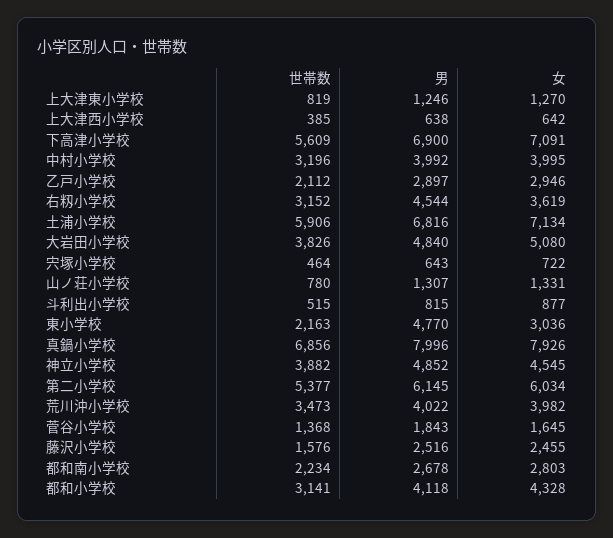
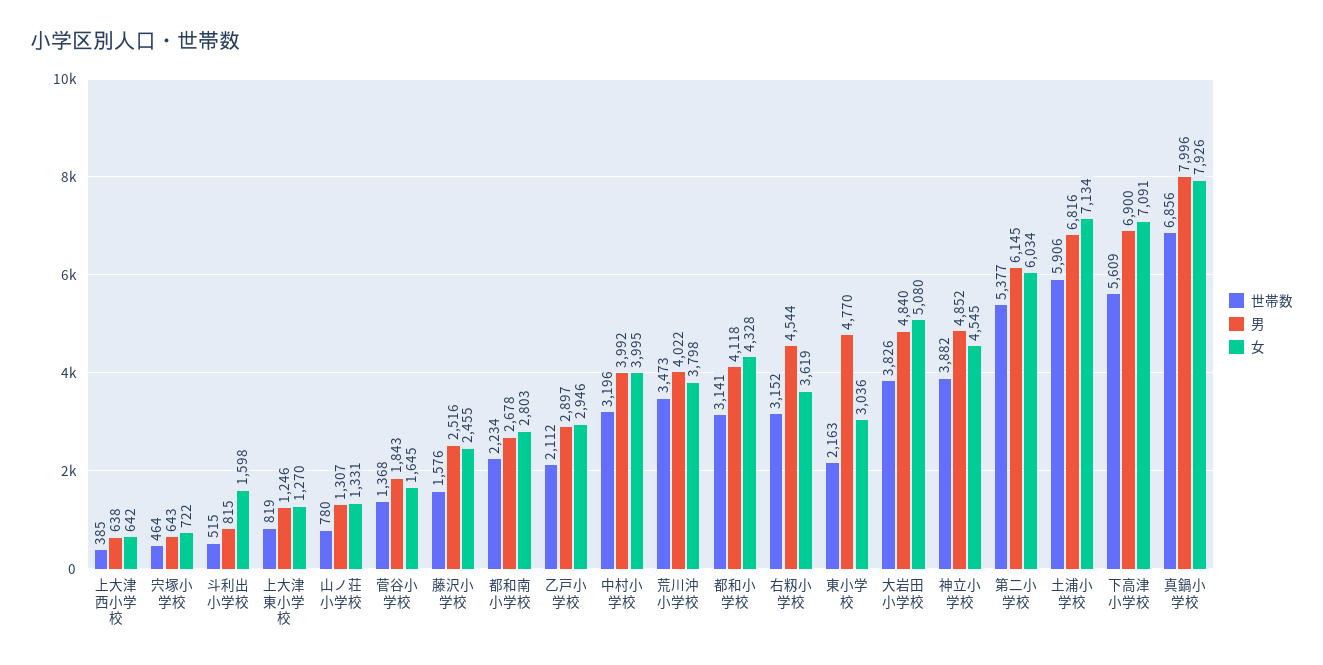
  {
    "世帯数": {
      "上大津東小学校": 819,
      "上大津西小学校": 385,
      "下高津小学校": 5609,
      "中村小学校": 3196,
      "乙戸小学校": 2112,
      "右籾小学校": 3152,
      "土浦小学校": 5906,
      "大岩田小学校": 3826,
      "宍塚小学校": 464,
      "山ノ荘小学校": 780,
      "斗利出小学校": 515,
      "東小学校": 2163,
      "真鍋小学校": 6856,
      "神立小学校": 3882,
      "第二小学校": 5377,
      "荒川沖小学校": 3473,
      "菅谷小学校": 1368,
      "藤沢小学校": 1576,
      "都和南小学校": 2234,
      "都和小学校": 3141
    },
    "男": {
      "上大津東小学校": 1246,
      "上大津西小学校": 638,
      "下高津小学校": 6900,
      "中村小学校": 3992,
      "乙戸小学校": 2897,
      "右籾小学校": 4544,
      "土浦小学校": 6816,
      "大岩田小学校": 4840,
      "宍塚小学校": 643,
      "山ノ荘小学校": 1307,
      "斗利出小学校": 815,
      "東小学校": 4770,
      "真鍋小学校": 7996,
      "神立小学校": 4852,
      "第二小学校": 6145,
      "荒川沖小学校": 4022,
      "菅谷小学校": 1843,
      "藤沢小学校": 2516,
      "都和南小学校": 2678,
      "都和小学校": 4118
    },
    "女": {
      "上大津東小学校": 1270,
      "上大津西小学校": 642,
      "下高津小学校": 7091,
      "中村小学校": 3995,
      "乙戸小学校": 2946,
      "右籾小学校": 3619,
      "土浦小学校": 7134,
      "大岩田小学校": 5080,
      "宍塚小学校": 722,
      "山ノ荘小学校": 1331,
-     "斗利出小学校": 877,
+     "斗利出小学校": 1598,
      "東小学校": 3036,
      "真鍋小学校": 7926,
      "神立小学校": 4545,
      "第二小学校": 6034,
-     "荒川沖小学校": 3982,
+     "荒川沖小学校": 3798,
      "菅谷小学校": 1645,
      "藤沢小学校": 2455,
      "都和南小学校": 2803,
      "都和小学校": 4328
    }
  }

